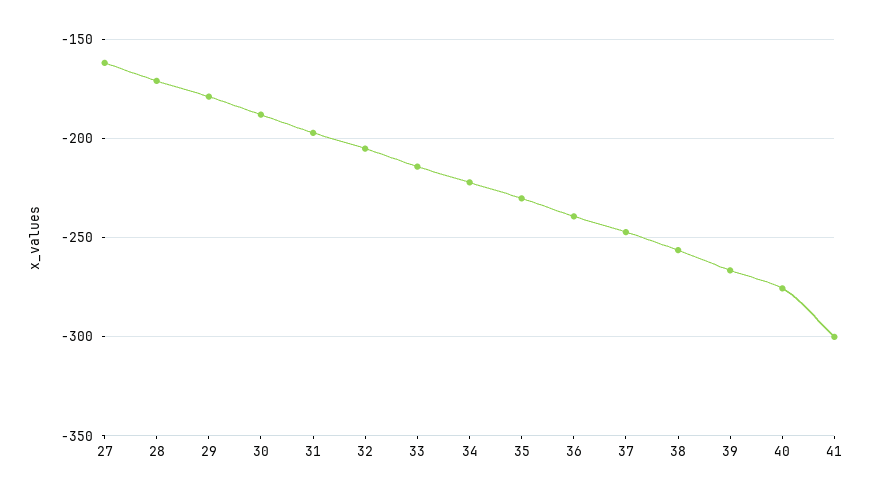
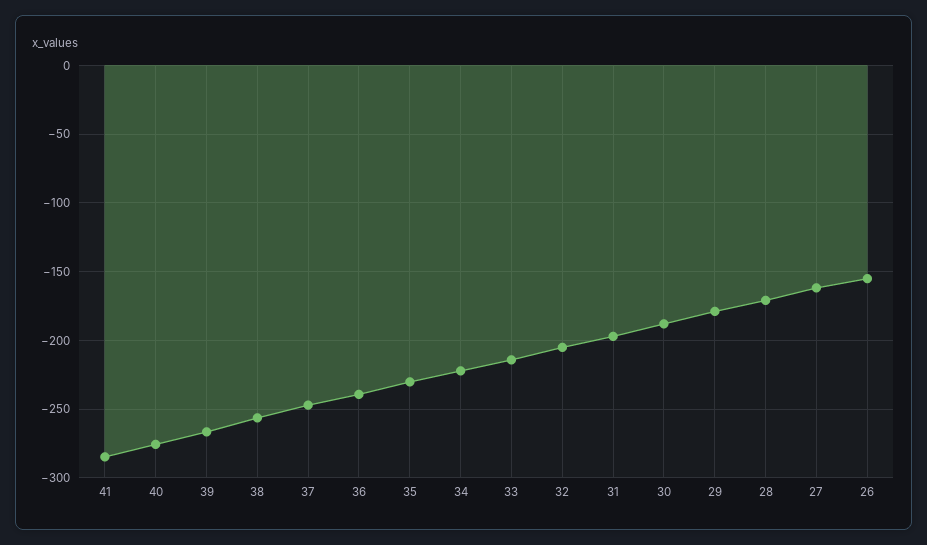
  {
    "27": -160,
    "28": -170,
    "29": -180,
    "30": -190,
    "31": -195,
    "32": -205,
    "33": -215,
    "34": -220,
    "35": -230,
    "36": -240,
    "37": -245,
    "38": -255,
    "39": -265,
    "40": -275,
-   "41": -300
+   "41": -285,
+   "26": -155
  }

